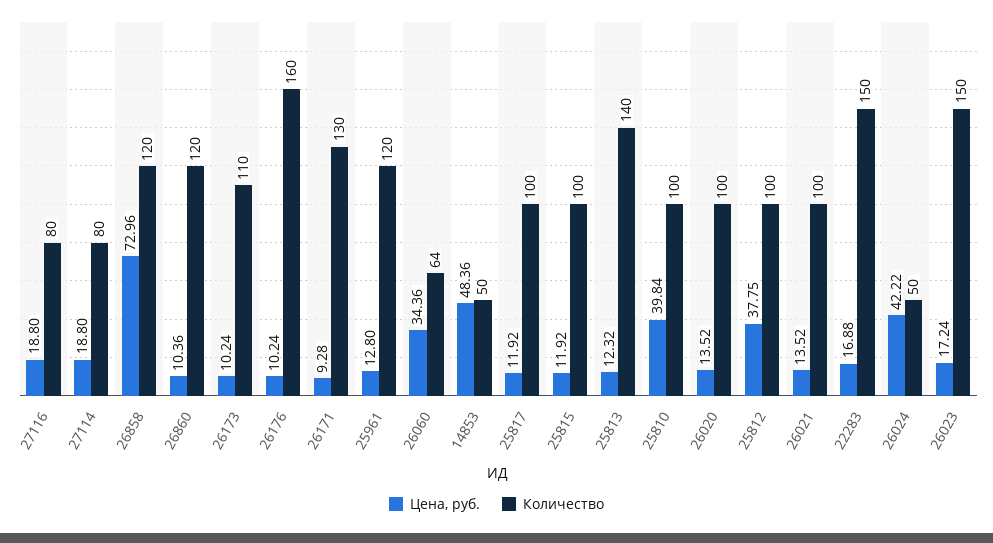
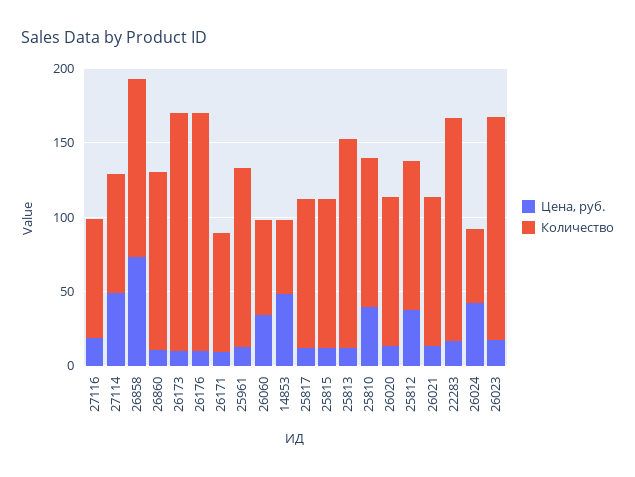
  {
    "Цена, руб.": {
      "27116": 18.8,
-     "27114": 18.8,
+     "27114": 50,
      "26858": 72.96,
      "26860": 10.36,
      "26173": 10.24,
      "26176": 10.24,
      "26171": 9.28,
      "25961": 12.8,
      "26060": 34.36,
      "14853": 48.36,
      "25817": 11.92,
      "25815": 11.92,
      "25813": 12.32,
      "25810": 39.84,
      "26020": 13.52,
      "25812": 37.75,
      "26021": 13.52,
      "22283": 16.88,
      "26024": 42.22,
      "26023": 17.24
    },
    "Количество": {
      "27116": 80,
      "27114": 80,
      "26858": 120,
      "26860": 120,
-     "26173": 110,
+     "26173": 160,
      "26176": 160,
-     "26171": 130,
+     "26171": 80,
      "25961": 120,
      "26060": 64,
      "14853": 50,
      "25817": 100,
      "25815": 100,
      "25813": 140,
      "25810": 100,
      "26020": 100,
      "25812": 100,
      "26021": 100,
      "22283": 150,
      "26024": 50,
      "26023": 150
    }
  }

